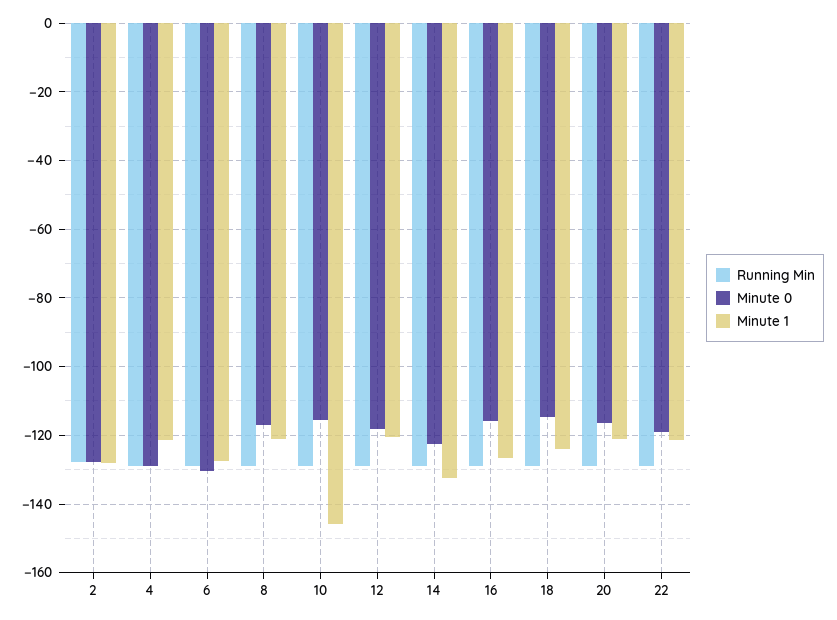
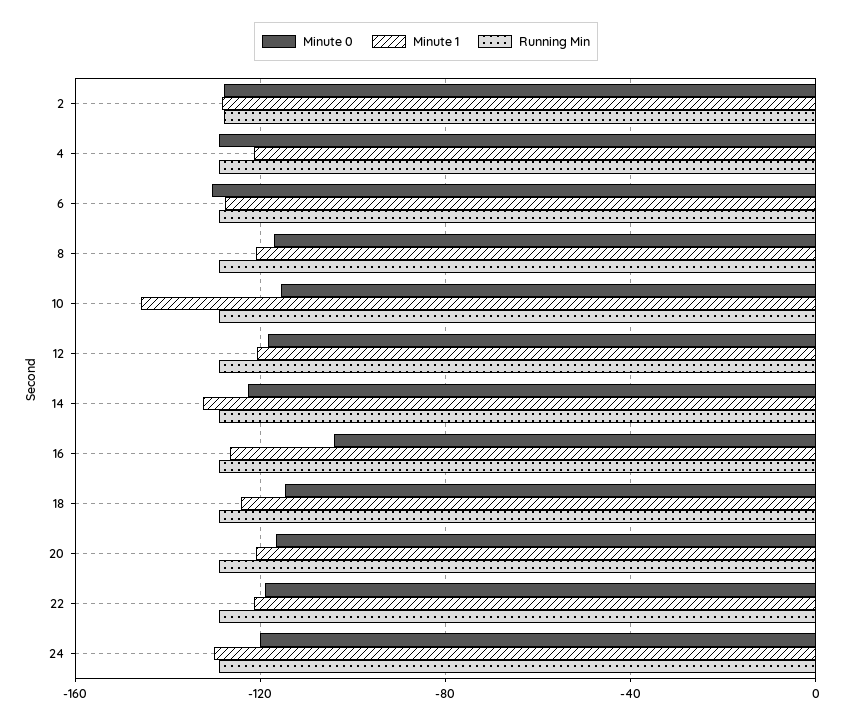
  {
    "Running Min": {
      "2": -128,
      "4": -128,
      "6": -128,
      "8": -128,
      "10": -128,
      "12": -128,
      "14": -128,
      "16": -128,
      "18": -128,
      "20": -128,
-     "22": -128
+     "22": -128,
+     "24": -130
    },
    "Minute 0": {
      "2": -128,
      "4": -128,
      "6": -130,
      "8": -118,
      "10": -116,
      "12": -118,
      "14": -122,
-     "16": -116,
+     "16": -105,
      "18": -114,
      "20": -116,
-     "22": -120
+     "22": -120,
+     "24": -120
    },
    "Minute 1": {
      "2": -128,
      "4": -122,
      "6": -128,
      "8": -122,
      "10": -146,
      "12": -120,
      "14": -132,
      "16": -126,
      "18": -124,
      "20": -122,
-     "22": -122
+     "22": -122,
+     "24": -130
    }
  }

